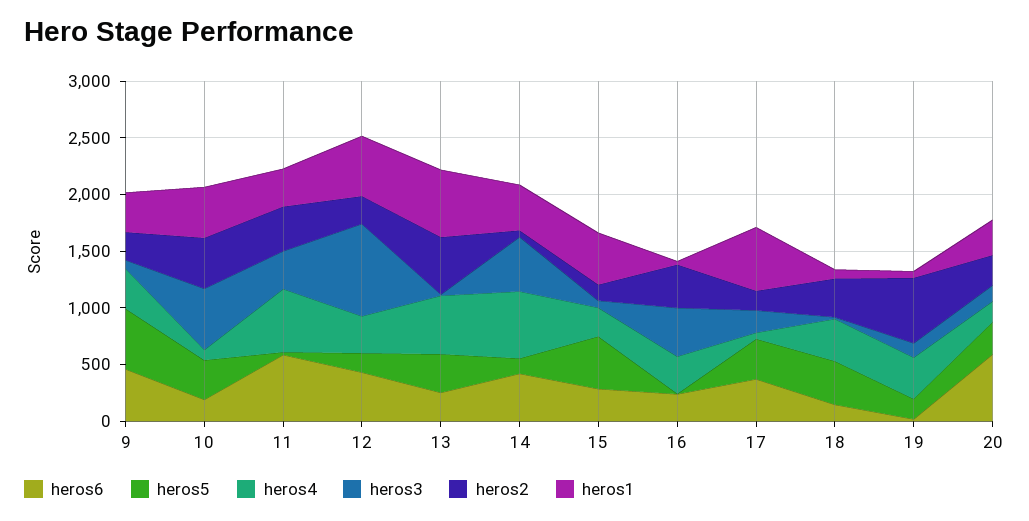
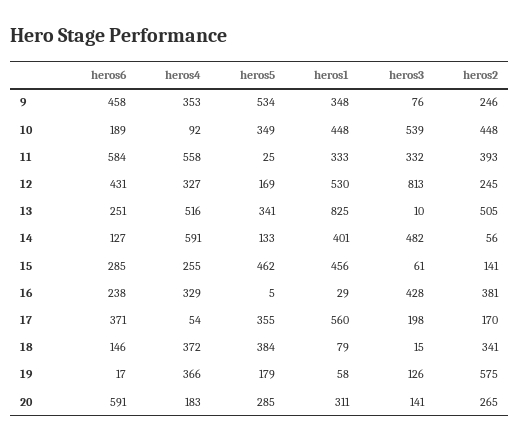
  {
    "heros6": {
      "9": 458,
      "10": 189,
      "11": 584,
      "12": 431,
      "13": 251,
-     "14": 400,
+     "14": 127,
      "15": 285,
      "16": 238,
      "17": 371,
      "18": 146,
      "19": 17,
      "20": 591
    },
    "heros5": {
      "9": 534,
      "10": 349,
      "11": 25,
      "12": 169,
      "13": 341,
      "14": 133,
      "15": 462,
      "16": 5,
      "17": 355,
      "18": 384,
      "19": 179,
      "20": 285
    },
    "heros4": {
      "9": 353,
      "10": 92,
      "11": 558,
      "12": 327,
      "13": 516,
      "14": 591,
      "15": 255,
      "16": 329,
      "17": 54,
      "18": 372,
      "19": 366,
      "20": 183
    },
    "heros3": {
      "9": 76,
      "10": 539,
      "11": 332,
      "12": 813,
      "13": 10,
      "14": 482,
      "15": 61,
      "16": 428,
      "17": 198,
      "18": 15,
      "19": 126,
      "20": 141
    },
    "heros2": {
      "9": 246,
      "10": 448,
      "11": 393,
      "12": 245,
      "13": 505,
      "14": 56,
      "15": 141,
      "16": 381,
      "17": 170,
      "18": 341,
      "19": 575,
      "20": 265
    },
    "heros1": {
      "9": 348,
      "10": 448,
      "11": 333,
      "12": 530,
-     "13": 600,
+     "13": 825,
      "14": 401,
      "15": 456,
      "16": 29,
      "17": 560,
      "18": 79,
      "19": 58,
      "20": 311
    }
  }

